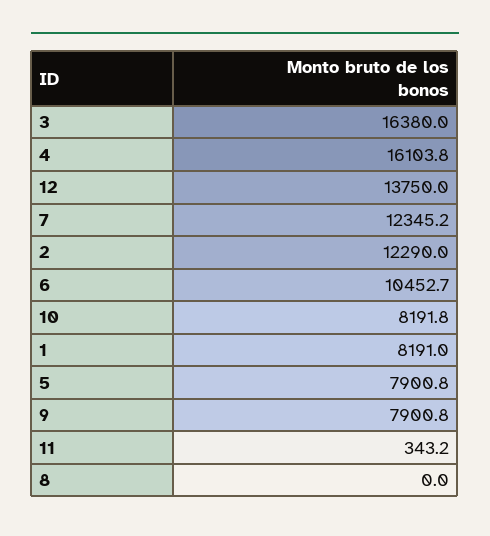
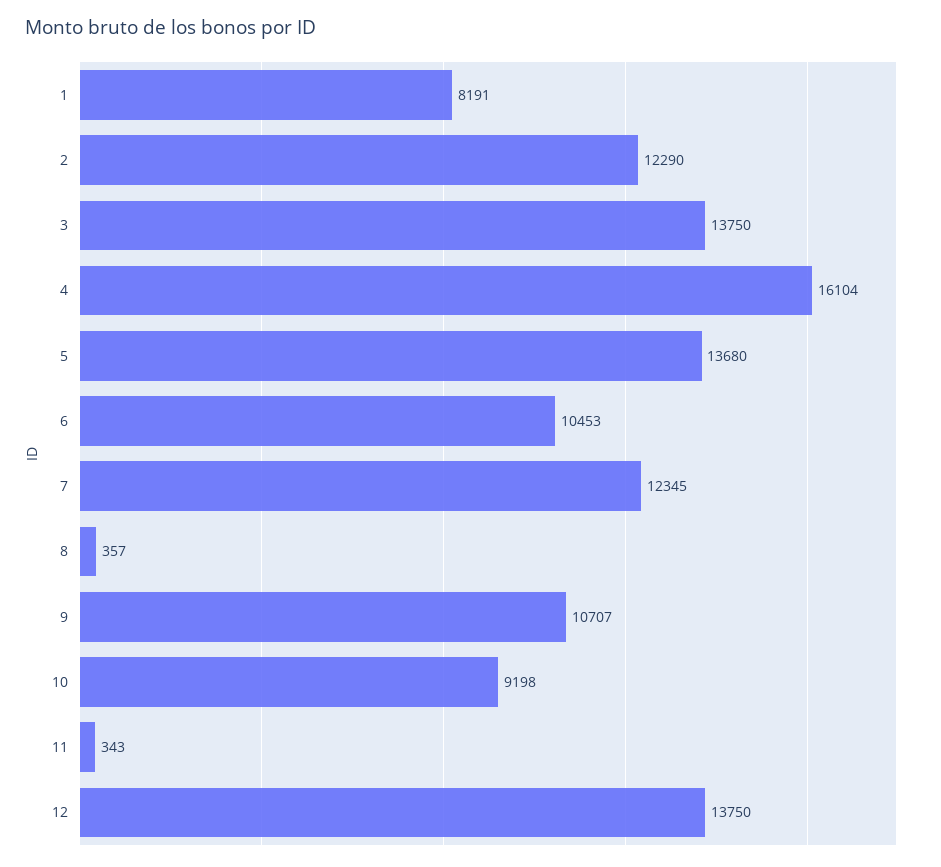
  {
-   "3": 16380,
+   "3": 13750,
    "4": 16103.8,
    "12": 13750,
    "7": 12345.2,
    "2": 12290,
    "6": 10452.7,
-   "10": 8191.8,
+   "10": 9198,
    "1": 8191,
-   "5": 7900.8,
+   "5": 13680,
-   "9": 7900.8,
+   "9": 10707,
    "11": 343.2,
-   "8": 0
+   "8": 357
  }

